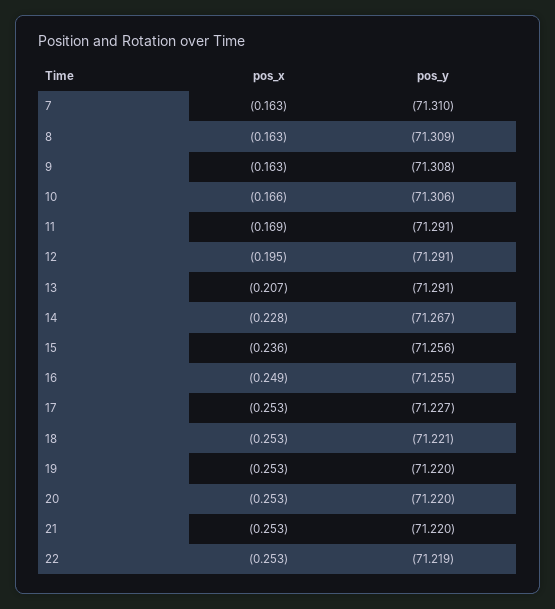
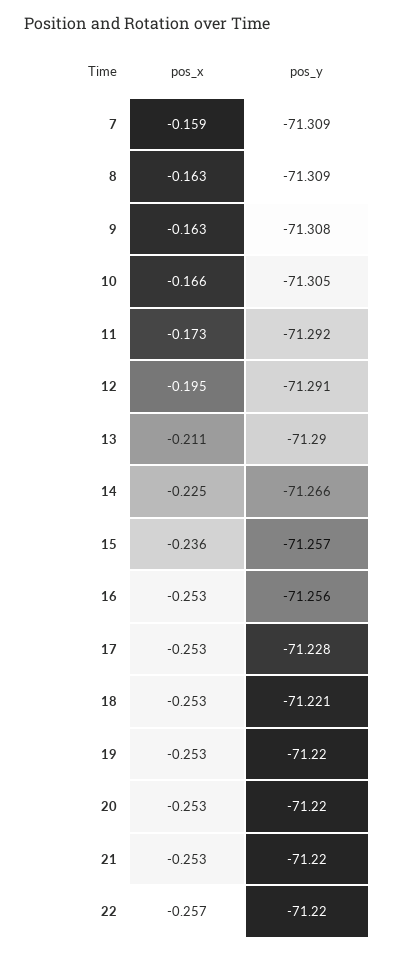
  {
    "pos_x": {
-     "7": -0.163,
+     "7": -0.159,
      "8": -0.163,
      "9": -0.163,
      "10": -0.166,
-     "11": -0.169,
+     "11": -0.173,
      "12": -0.195,
-     "13": -0.207,
+     "13": -0.211,
-     "14": -0.228,
+     "14": -0.225,
      "15": -0.236,
-     "16": -0.249,
+     "16": -0.253,
      "17": -0.253,
      "18": -0.253,
      "19": -0.253,
      "20": -0.253,
      "21": -0.253,
-     "22": -0.253
+     "22": -0.257
    },
    "pos_y": {
-     "7": -71.31,
+     "7": -71.309,
      "8": -71.309,
      "9": -71.308,
-     "10": -71.306,
+     "10": -71.305,
-     "11": -71.291,
+     "11": -71.292,
      "12": -71.291,
-     "13": -71.291,
+     "13": -71.29,
-     "14": -71.267,
+     "14": -71.266,
-     "15": -71.256,
+     "15": -71.257,
-     "16": -71.255,
+     "16": -71.256,
-     "17": -71.227,
+     "17": -71.228,
      "18": -71.221,
      "19": -71.22,
      "20": -71.22,
      "21": -71.22,
-     "22": -71.219
+     "22": -71.22
    }
  }

